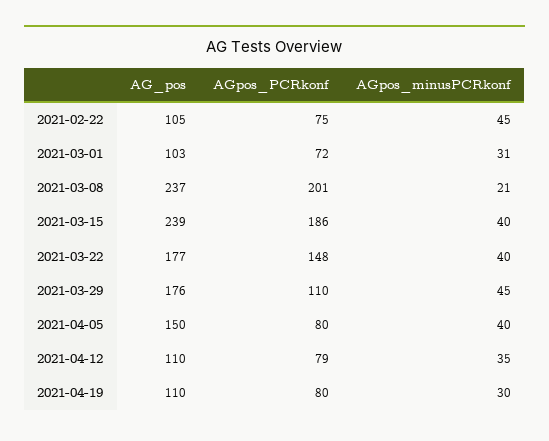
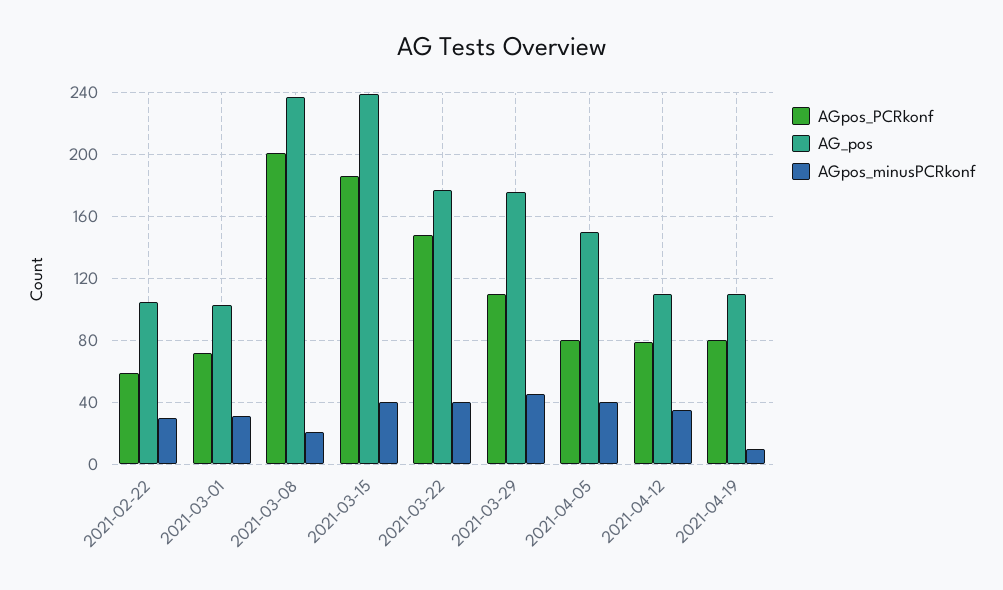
  {
    "AG_pos": {
      "2021-02-22": 105,
      "2021-03-01": 103,
      "2021-03-08": 237,
      "2021-03-15": 239,
      "2021-03-22": 177,
      "2021-03-29": 176,
      "2021-04-05": 150,
      "2021-04-12": 110,
      "2021-04-19": 110
    },
    "AGpos_PCRkonf": {
-     "2021-02-22": 75,
+     "2021-02-22": 60,
      "2021-03-01": 72,
      "2021-03-08": 201,
      "2021-03-15": 186,
      "2021-03-22": 148,
      "2021-03-29": 110,
      "2021-04-05": 80,
      "2021-04-12": 79,
      "2021-04-19": 80
    },
    "AGpos_minusPCRkonf": {
-     "2021-02-22": 45,
+     "2021-02-22": 30,
      "2021-03-01": 31,
      "2021-03-08": 21,
      "2021-03-15": 40,
      "2021-03-22": 40,
      "2021-03-29": 45,
      "2021-04-05": 40,
      "2021-04-12": 35,
-     "2021-04-19": 30
+     "2021-04-19": 10
    }
  }

